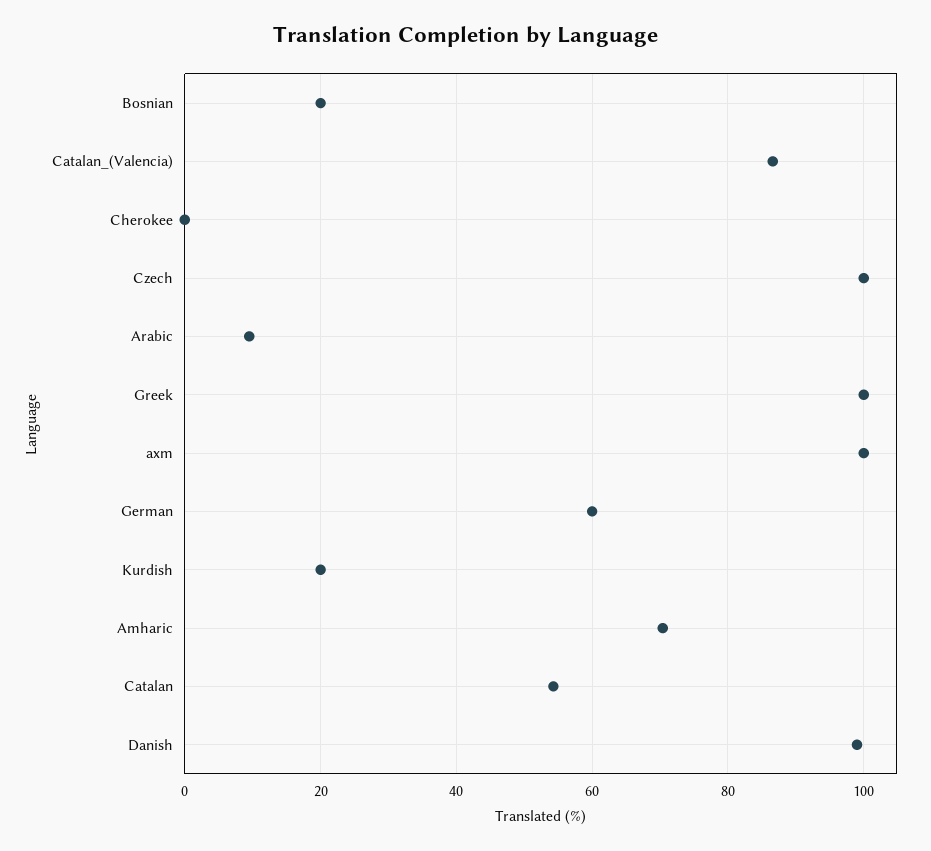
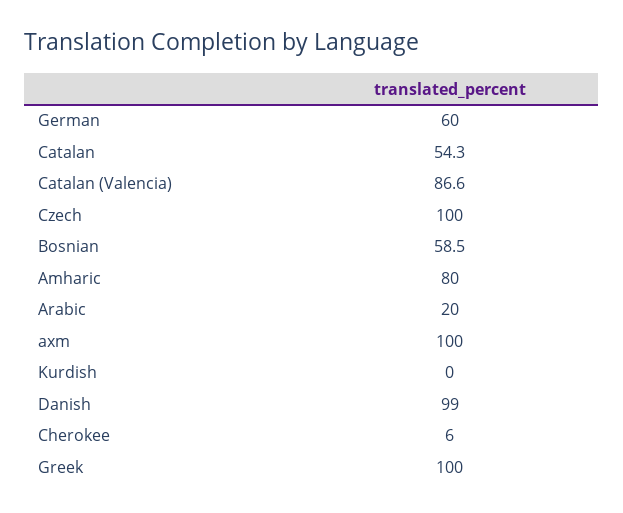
  {
-   "Bosnian": 20,
+   "Bosnian": 58.5,
    "Catalan_(Valencia)": 86.6,
-   "Cherokee": 0,
+   "Cherokee": 6,
    "Czech": 100,
-   "Arabic": 10,
+   "Arabic": 20,
    "Greek": 100,
    "axm": 100,
    "German": 60,
-   "Kurdish": 20,
+   "Kurdish": 0,
-   "Amharic": 70,
+   "Amharic": 80,
    "Catalan": 54.3,
    "Danish": 99
  }

